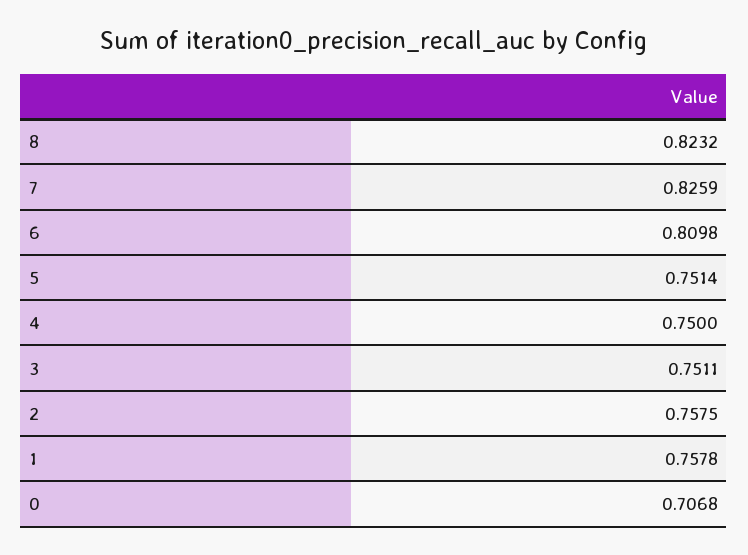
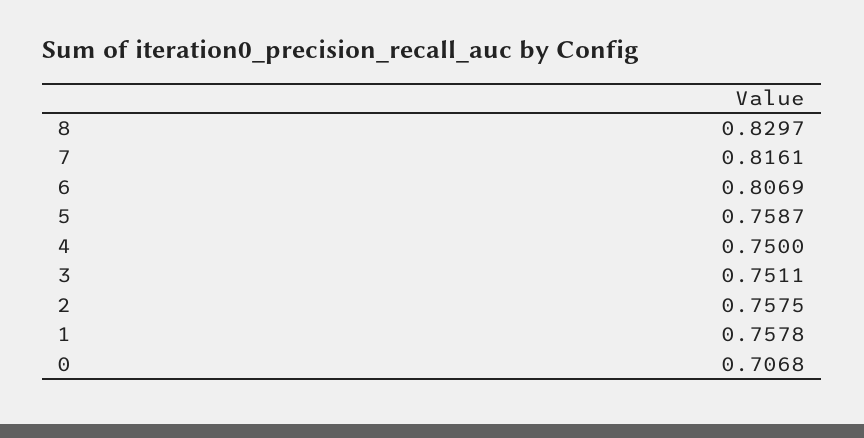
  {
-   "8": 0.8232,
+   "8": 0.8297,
-   "7": 0.8259,
+   "7": 0.8161,
-   "6": 0.8098,
+   "6": 0.8069,
-   "5": 0.7514,
+   "5": 0.7587,
    "4": 0.75,
    "3": 0.7511,
    "2": 0.7575,
    "1": 0.7578,
    "0": 0.7068
  }

